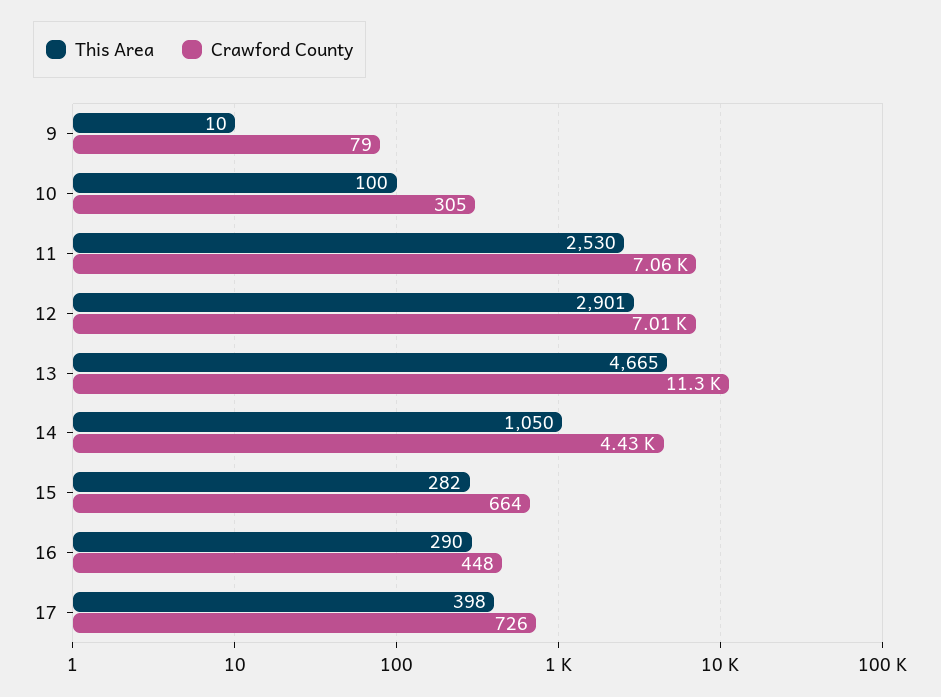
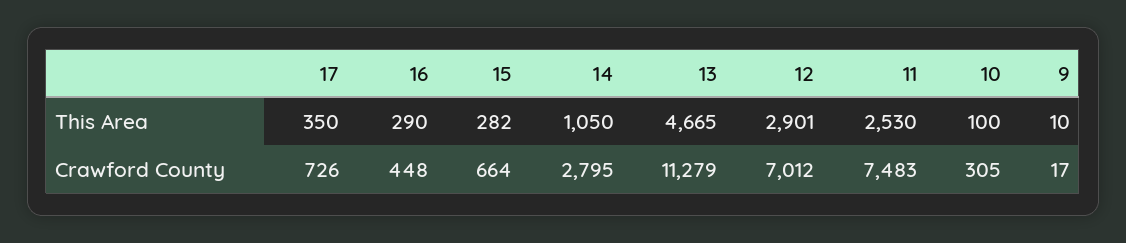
  {
    "This Area": {
      "9": 10,
      "10": 100,
      "11": 2530,
      "12": 2901,
      "13": 4665,
      "14": 1050,
      "15": 282,
      "16": 290,
-     "17": 398
+     "17": 350
    },
    "Crawford County": {
-     "9": 79,
+     "9": 17,
      "10": 305,
-     "11": 7060,
+     "11": 7483,
      "12": 7012,
      "13": 11279,
-     "14": 4430,
+     "14": 2795,
      "15": 664,
      "16": 448,
      "17": 726
    }
  }

